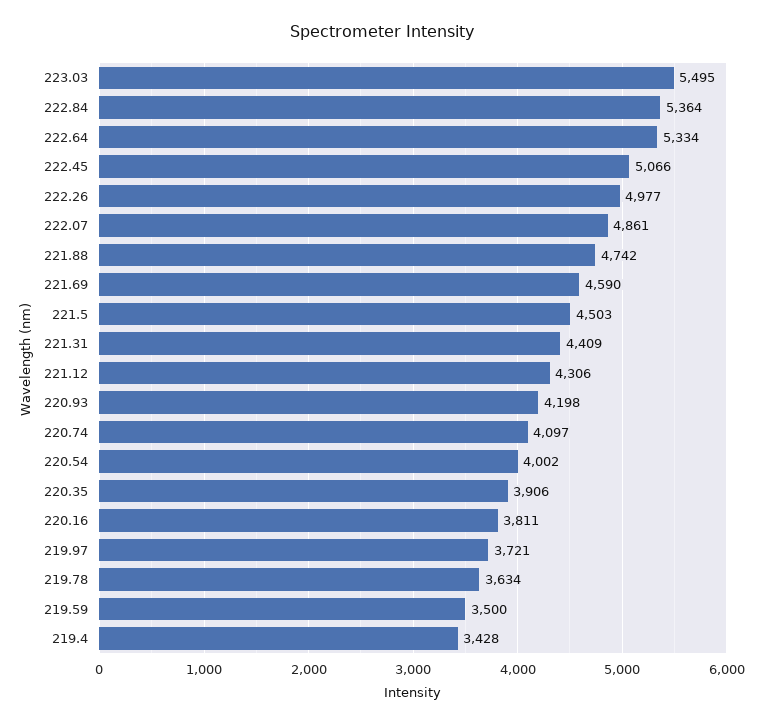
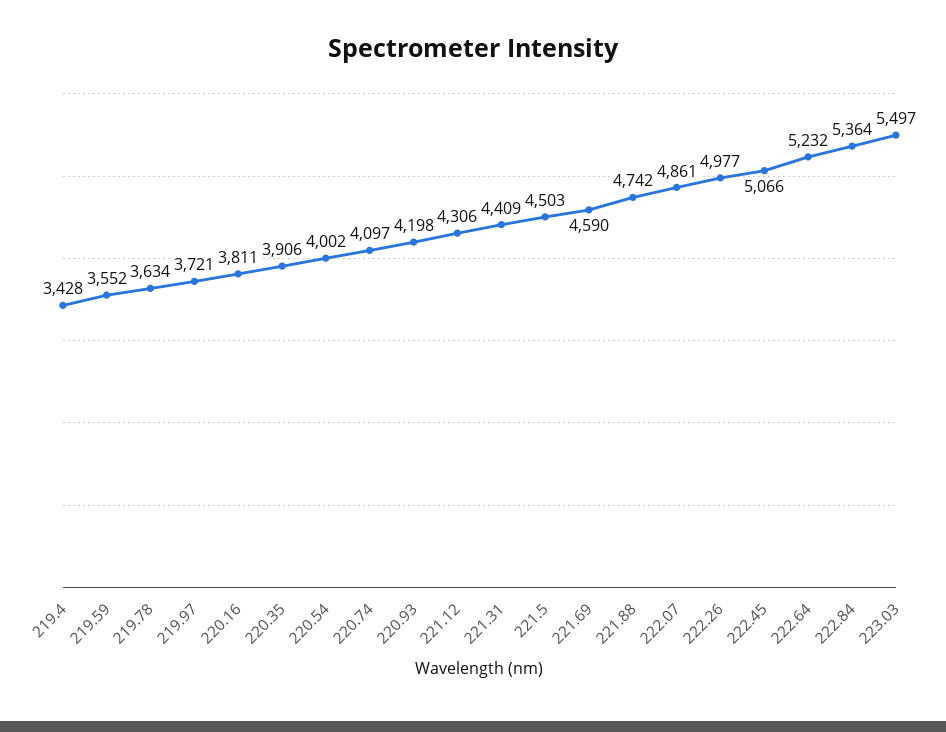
  {
-   "223.03": 5495,
+   "223.03": 5497,
    "222.84": 5364,
-   "222.64": 5334,
+   "222.64": 5232,
    "222.45": 5066,
    "222.26": 4977,
    "222.07": 4861,
    "221.88": 4742,
    "221.69": 4590,
    "221.5": 4503,
    "221.31": 4409,
    "221.12": 4306,
    "220.93": 4198,
    "220.74": 4097,
    "220.54": 4002,
    "220.35": 3906,
    "220.16": 3811,
    "219.97": 3721,
    "219.78": 3634,
-   "219.59": 3500,
+   "219.59": 3552,
    "219.4": 3428
  }

